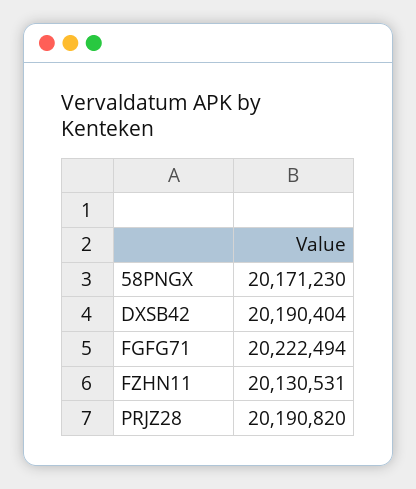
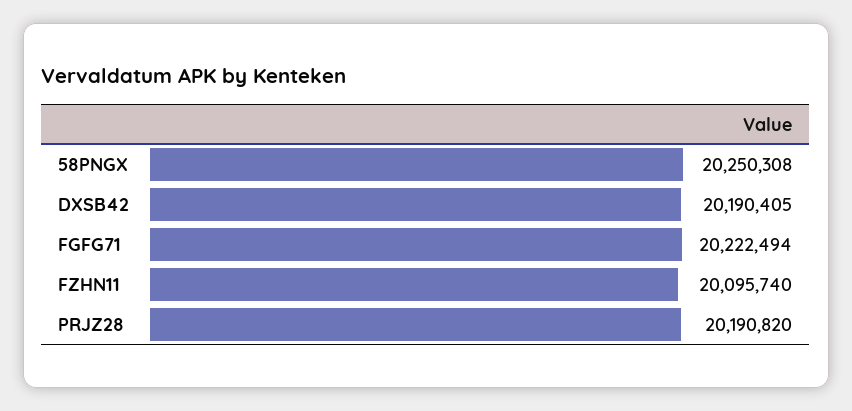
  {
-   "58PNGX": 20171230,
+   "58PNGX": 20250308,
-   "DXSB42": 20190404,
+   "DXSB42": 20190405,
    "FGFG71": 20222494,
-   "FZHN11": 20130531,
+   "FZHN11": 20095740,
    "PRJZ28": 20190820
  }

